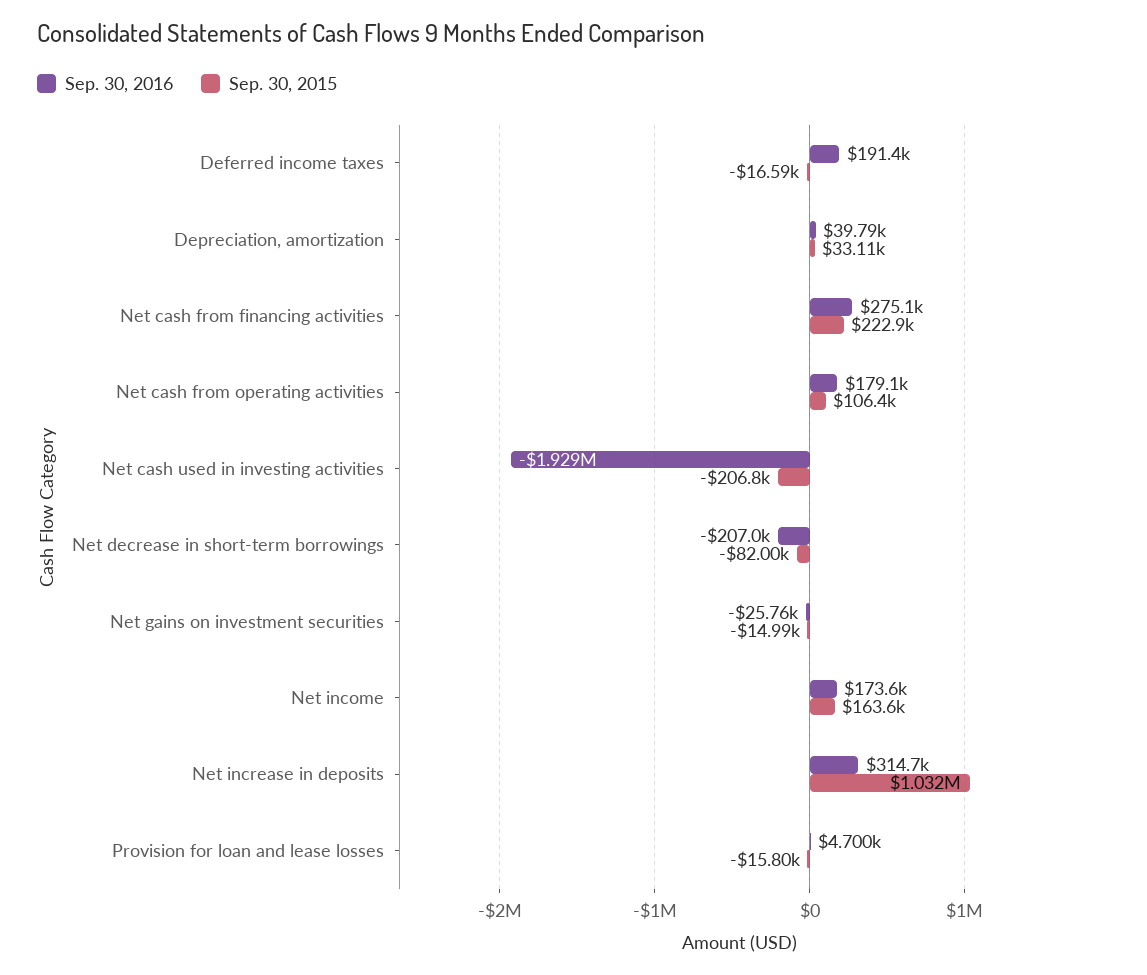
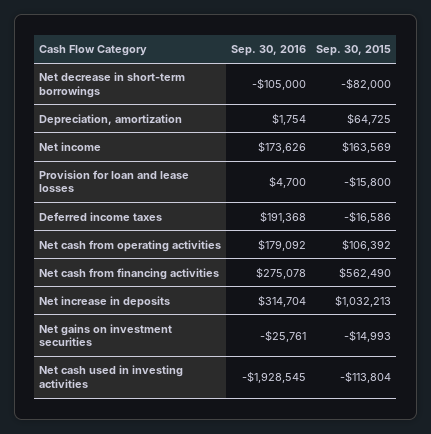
  {
    "Sep. 30, 2016": {
      "Deferred income taxes": 191368,
-     "Depreciation, amortization": 39790,
+     "Depreciation, amortization": 1754,
      "Net cash from financing activities": 275078,
      "Net cash from operating activities": 179092,
      "Net cash used in investing activities": -1928545,
-     "Net decrease in short-term borrowings": -207000,
+     "Net decrease in short-term borrowings": -105000,
      "Net gains on investment securities": -25761,
      "Net income": 173626,
      "Net increase in deposits": 314704,
      "Provision for loan and lease losses": 4700
    },
    "Sep. 30, 2015": {
      "Deferred income taxes": -16586,
-     "Depreciation, amortization": 33110,
+     "Depreciation, amortization": 64725,
-     "Net cash from financing activities": 222900,
+     "Net cash from financing activities": 562490,
      "Net cash from operating activities": 106392,
-     "Net cash used in investing activities": -206800,
+     "Net cash used in investing activities": -113804,
      "Net decrease in short-term borrowings": -82000,
      "Net gains on investment securities": -14993,
      "Net income": 163569,
      "Net increase in deposits": 1032213,
      "Provision for loan and lease losses": -15800
    }
  }

